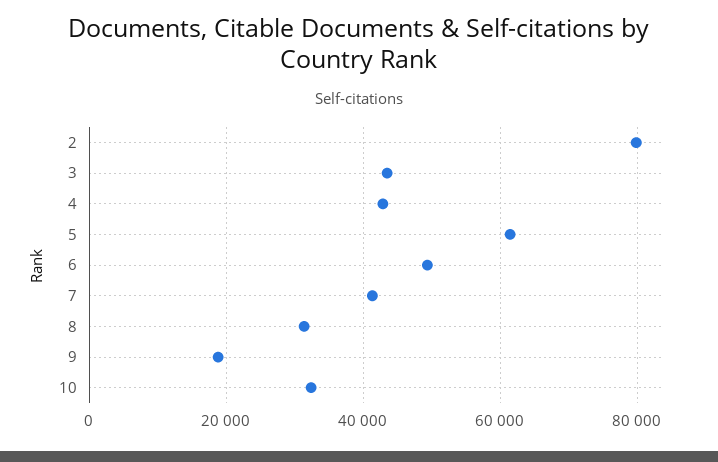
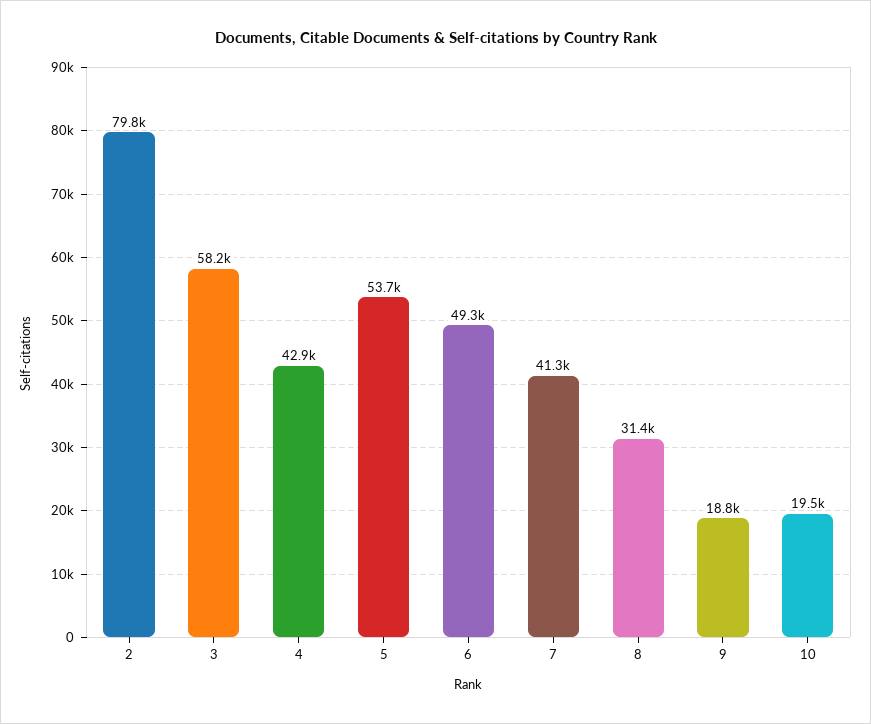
  {
    "2": 79800,
-   "3": 44000,
+   "3": 58200,
    "4": 42900,
-   "5": 62000,
+   "5": 53700,
    "6": 49300,
    "7": 41300,
    "8": 31400,
    "9": 18800,
-   "10": 32000
+   "10": 19500
  }

